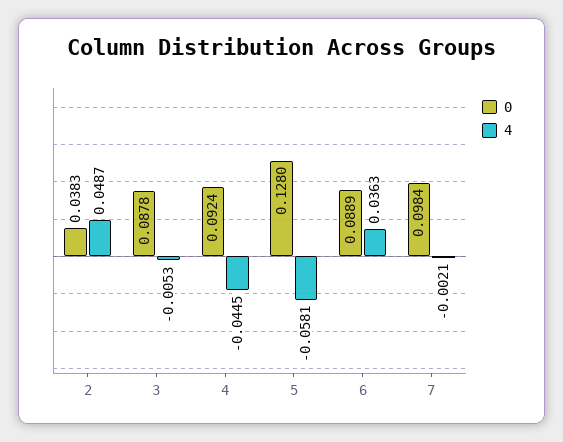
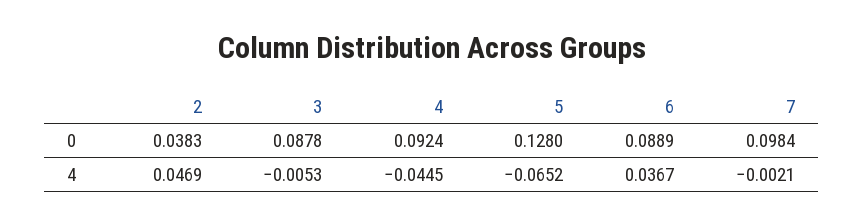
  {
    "0": {
      "2": 0.0383,
      "3": 0.0878,
      "4": 0.0924,
      "5": 0.128,
      "6": 0.0889,
      "7": 0.0984
    },
    "4": {
-     "2": 0.0487,
+     "2": 0.0469,
      "3": -0.0053,
      "4": -0.0445,
-     "5": -0.0581,
+     "5": -0.0652,
-     "6": 0.0363,
+     "6": 0.0367,
      "7": -0.0021
    }
  }

